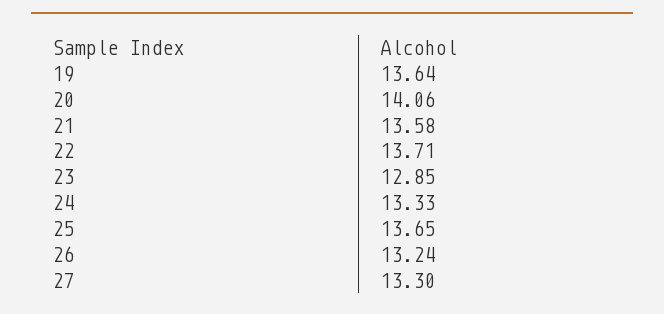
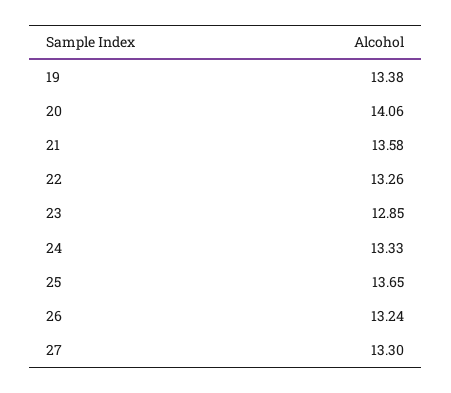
  {
-   "19": 13.64,
+   "19": 13.38,
    "20": 14.06,
    "21": 13.58,
-   "22": 13.71,
+   "22": 13.26,
    "23": 12.85,
    "24": 13.33,
    "25": 13.65,
    "26": 13.24,
    "27": 13.3
  }

